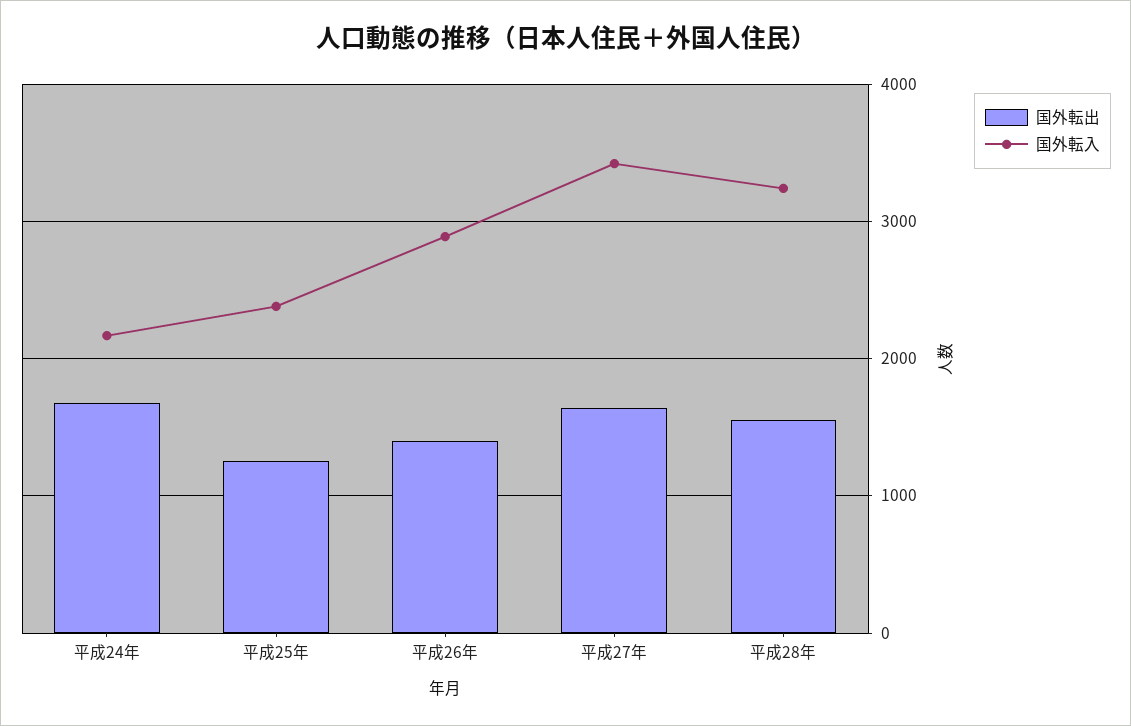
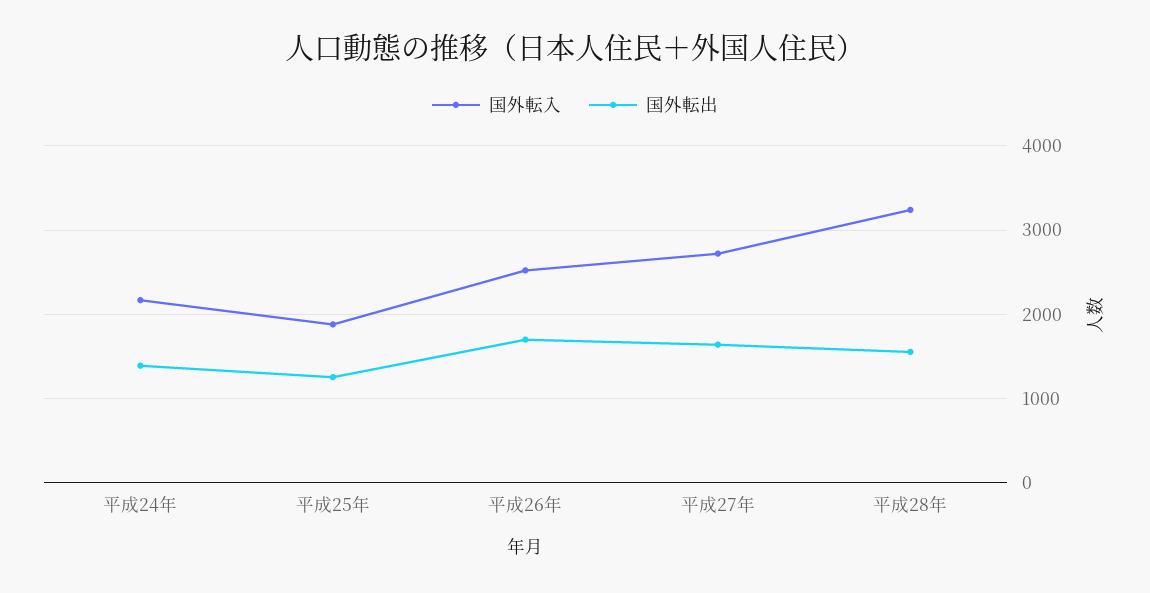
  {
    "国外転出": {
-     "平成24年": 1700,
+     "平成24年": 1400,
      "平成25年": 1300,
-     "平成26年": 1400,
+     "平成26年": 1700,
      "平成27年": 1600,
      "平成28年": 1600
    },
    "国外転入": {
      "平成24年": 2200,
-     "平成25年": 2400,
+     "平成25年": 1900,
-     "平成26年": 2900,
+     "平成26年": 2500,
-     "平成27年": 3400,
+     "平成27年": 2700,
      "平成28年": 3200
    }
  }

